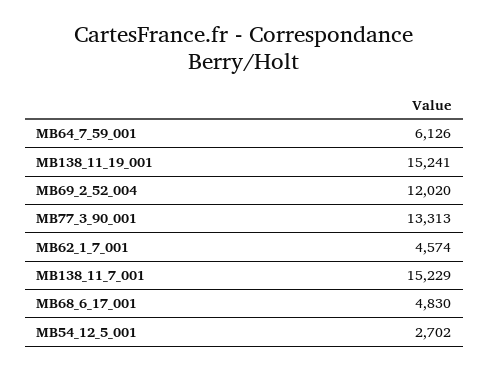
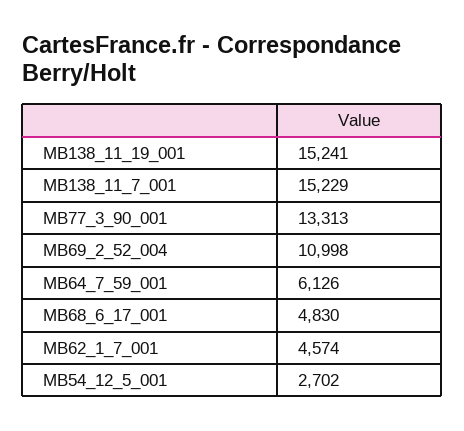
  {
    "MB64_7_59_001": 6126,
    "MB138_11_19_001": 15241,
-   "MB69_2_52_004": 12020,
+   "MB69_2_52_004": 10998,
    "MB77_3_90_001": 13313,
    "MB62_1_7_001": 4574,
    "MB138_11_7_001": 15229,
    "MB68_6_17_001": 4830,
    "MB54_12_5_001": 2702
  }

